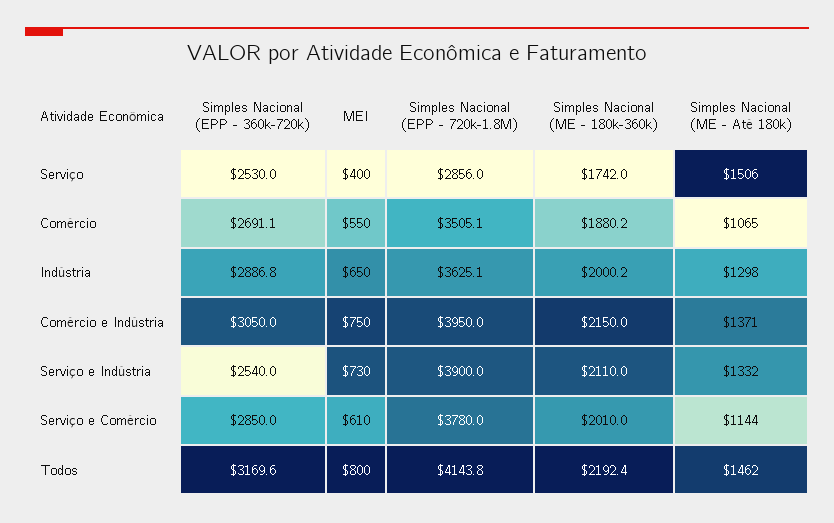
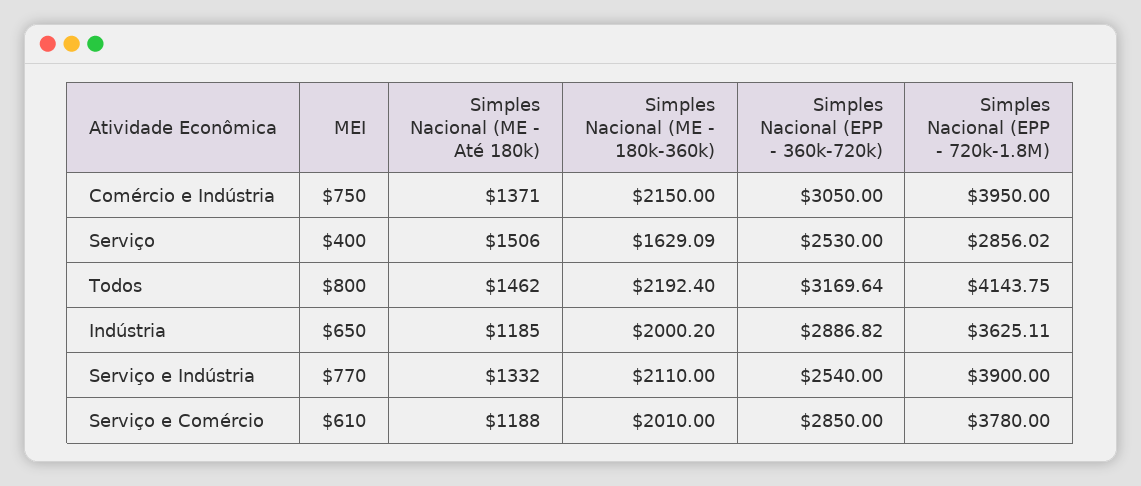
  {
    "Simples Nacional (EPP - 360k-720k)": {
      "Serviço": 2530,
-     "Comércio": 2691.1,
      "Indústria": 2886.82,
      "Comércio e Indústria": 3050,
      "Serviço e Indústria": 2540,
      "Serviço e Comércio": 2850,
      "Todos": 3169.64
    },
    "MEI": {
      "Serviço": 400,
-     "Comércio": 550,
      "Indústria": 650,
      "Comércio e Indústria": 750,
-     "Serviço e Indústria": 730,
+     "Serviço e Indústria": 770,
      "Serviço e Comércio": 610,
      "Todos": 800
    },
    "Simples Nacional (EPP - 720k-1.8M)": {
      "Serviço": 2856.02,
-     "Comércio": 3505.1,
      "Indústria": 3625.11,
      "Comércio e Indústria": 3950,
      "Serviço e Indústria": 3900,
      "Serviço e Comércio": 3780,
      "Todos": 4143.75
    },
    "Simples Nacional (ME - 180k-360k)": {
-     "Serviço": 1742,
+     "Serviço": 1629.09,
-     "Comércio": 1880.2,
      "Indústria": 2000.2,
      "Comércio e Indústria": 2150,
      "Serviço e Indústria": 2110,
      "Serviço e Comércio": 2010,
      "Todos": 2192.4
    },
    "Simples Nacional (ME - Até 180k)": {
      "Serviço": 1506,
-     "Comércio": 1065,
-     "Indústria": 1298,
+     "Indústria": 1185,
      "Comércio e Indústria": 1371,
      "Serviço e Indústria": 1332,
-     "Serviço e Comércio": 1144,
+     "Serviço e Comércio": 1188,
      "Todos": 1462
    }
  }

